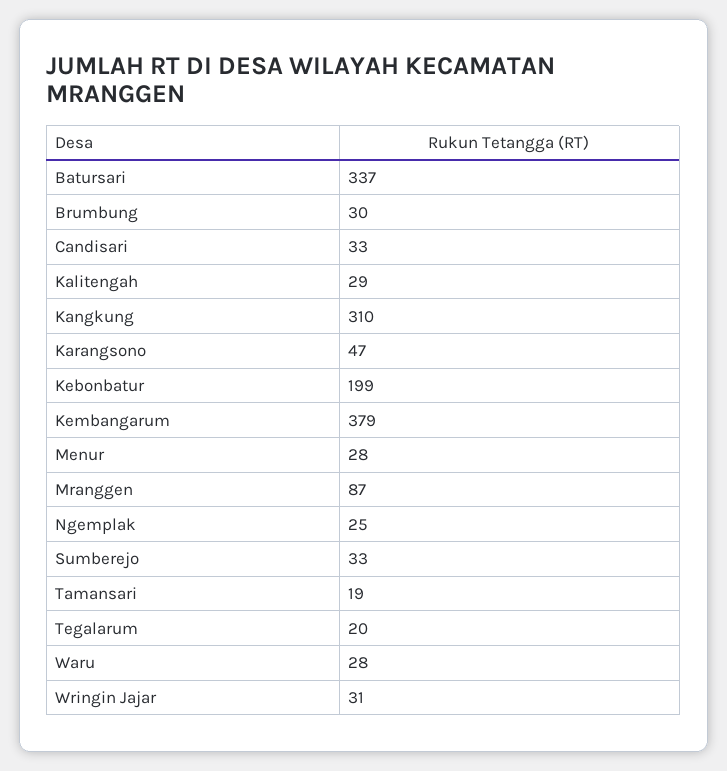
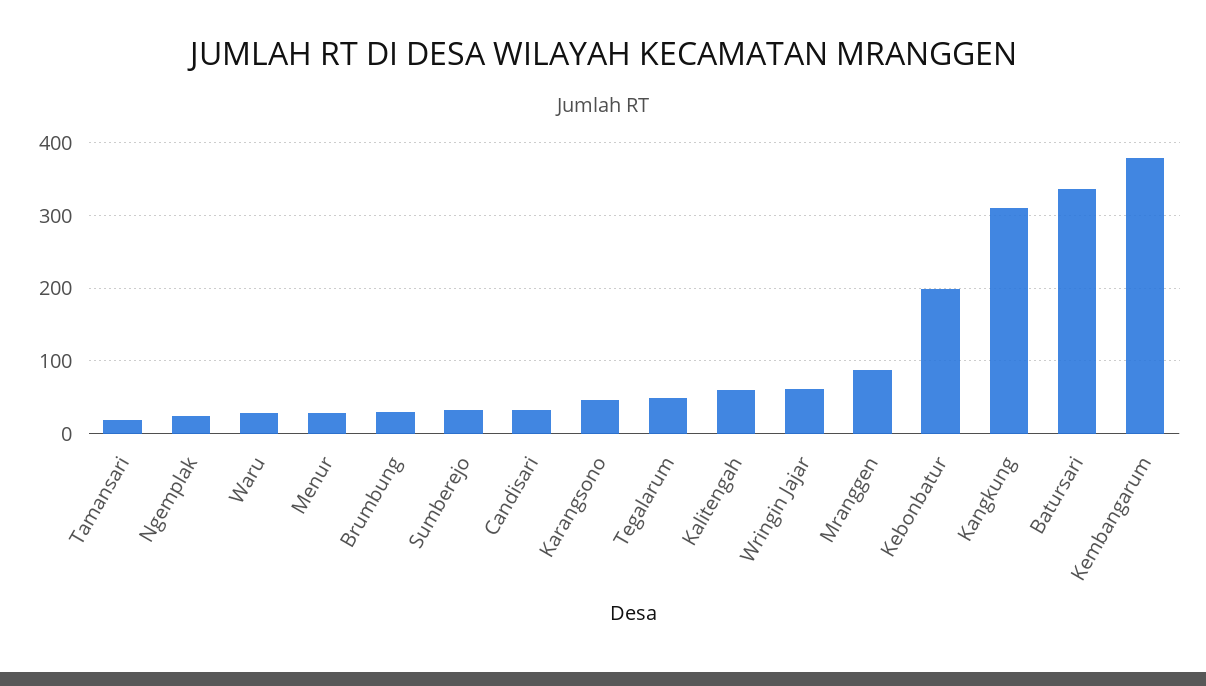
  {
    "Batursari": 337,
    "Brumbung": 30,
    "Candisari": 33,
-   "Kalitengah": 29,
+   "Kalitengah": 60,
    "Kangkung": 310,
    "Karangsono": 47,
    "Kebonbatur": 199,
    "Kembangarum": 379,
    "Menur": 28,
    "Mranggen": 87,
    "Ngemplak": 25,
    "Sumberejo": 33,
    "Tamansari": 19,
-   "Tegalarum": 20,
+   "Tegalarum": 50,
    "Waru": 28,
-   "Wringin Jajar": 31
+   "Wringin Jajar": 60
  }

